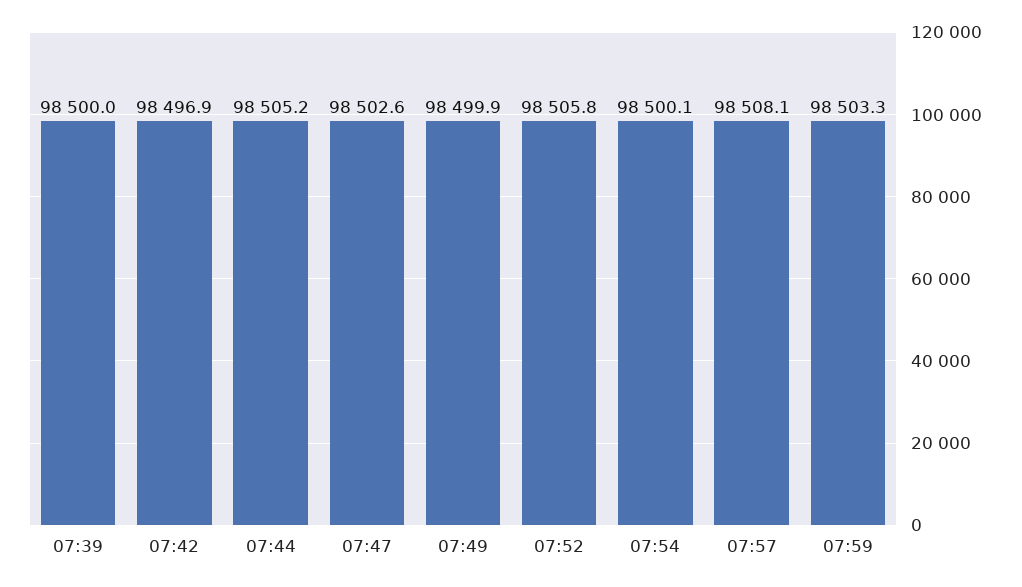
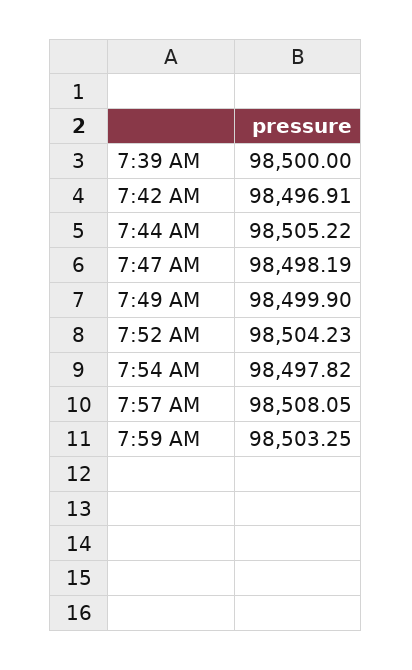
  {
    "07:39": 98500,
    "07:42": 98496.91,
    "07:44": 98505.22,
-   "07:47": 98502.6,
+   "07:47": 98498.19,
    "07:49": 98499.9,
-   "07:52": 98505.8,
+   "07:52": 98504.23,
-   "07:54": 98500.1,
+   "07:54": 98497.82,
    "07:57": 98508.05,
    "07:59": 98503.25
  }

